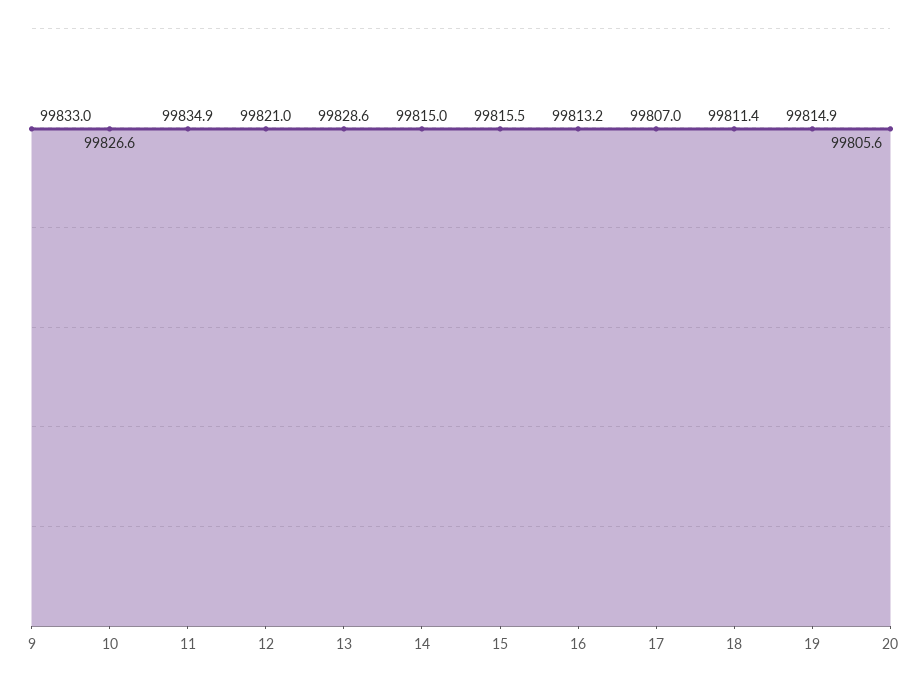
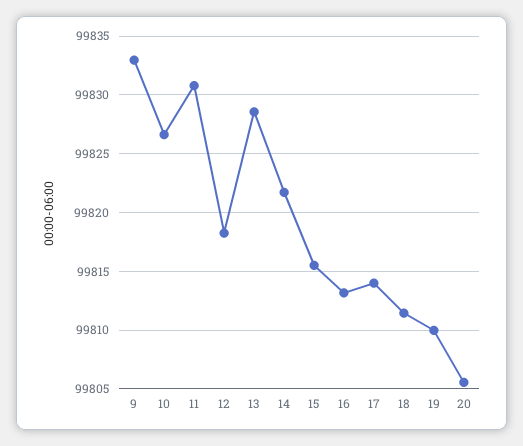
  {
    "9": 99833,
    "10": 99826.6,
-   "11": 99834.9,
+   "11": 99831,
-   "12": 99821,
+   "12": 99818,
    "13": 99828.6,
-   "14": 99815,
+   "14": 99822,
    "15": 99815.5,
    "16": 99813.2,
-   "17": 99807,
+   "17": 99814,
    "18": 99811.4,
-   "19": 99814.9,
+   "19": 99810,
    "20": 99805.6
  }

